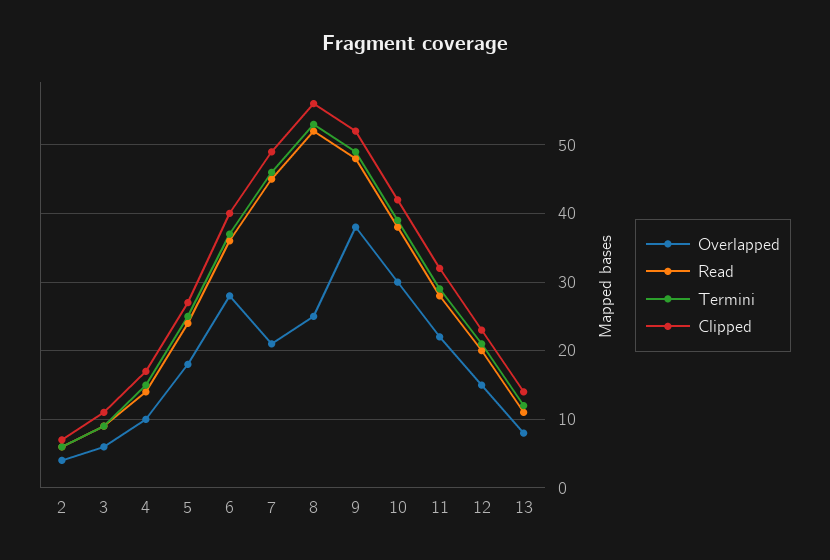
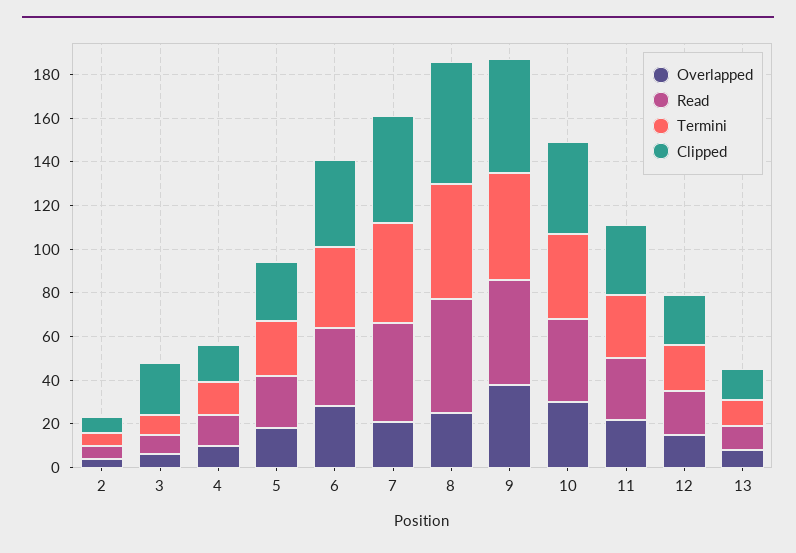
  {
    "Overlapped": {
      "2": 4,
      "3": 6,
      "4": 10,
      "5": 18,
      "6": 28,
      "7": 21,
      "8": 25,
      "9": 38,
      "10": 30,
      "11": 22,
      "12": 15,
      "13": 8
    },
    "Read": {
      "2": 6,
      "3": 9,
      "4": 14,
      "5": 24,
      "6": 36,
      "7": 45,
      "8": 52,
      "9": 48,
      "10": 38,
      "11": 28,
      "12": 20,
      "13": 11
    },
    "Termini": {
      "2": 6,
      "3": 9,
      "4": 15,
      "5": 25,
      "6": 37,
      "7": 46,
      "8": 53,
      "9": 49,
      "10": 39,
      "11": 29,
      "12": 21,
      "13": 12
    },
    "Clipped": {
      "2": 7,
-     "3": 11,
+     "3": 25,
      "4": 17,
      "5": 27,
      "6": 40,
      "7": 49,
      "8": 56,
      "9": 52,
      "10": 42,
      "11": 32,
      "12": 23,
      "13": 14
    }
  }

